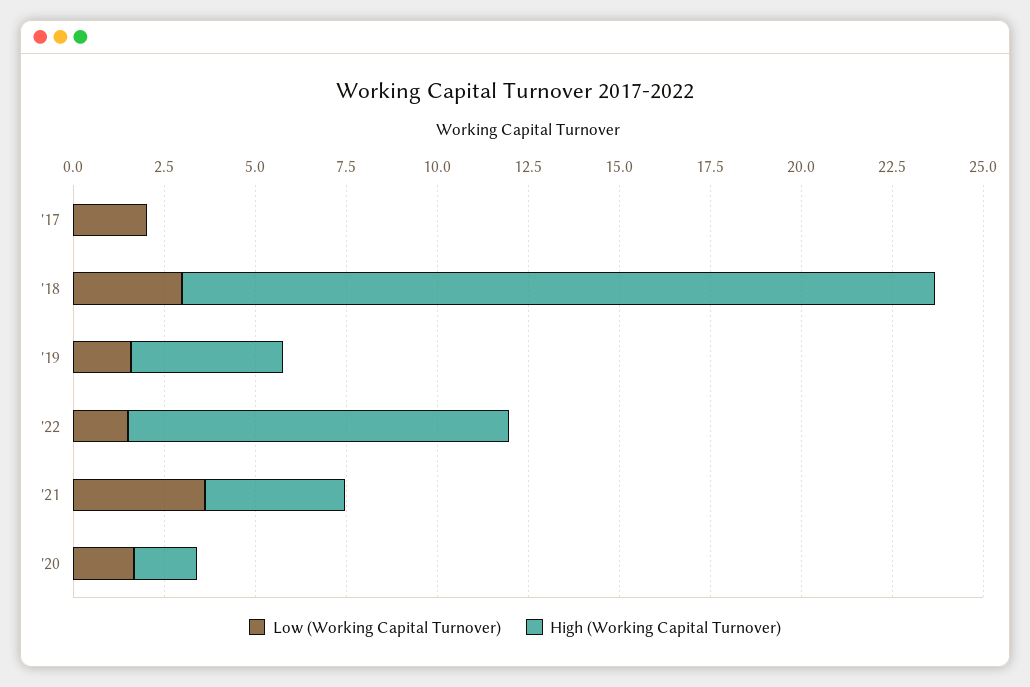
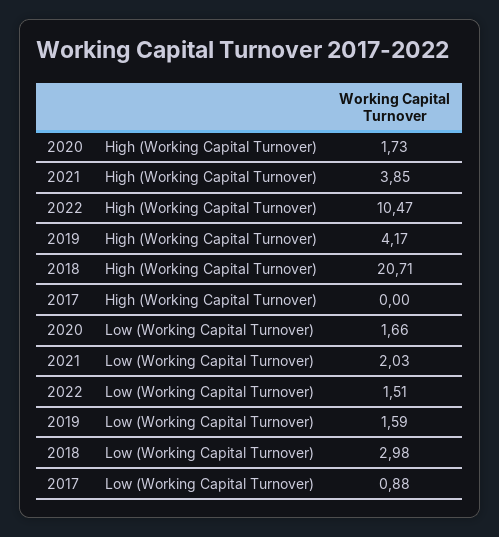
  {
    "Low (Working Capital Turnover)": {
-     "'17": 2,
+     "'17": 0.88,
      "'18": 2.98,
      "'19": 1.59,
      "'22": 1.51,
-     "'21": 3.5,
+     "'21": 2.03,
      "'20": 1.66
    },
    "High (Working Capital Turnover)": {
      "'17": 0,
      "'18": 20.71,
      "'19": 4.17,
      "'22": 10.47,
      "'21": 3.85,
      "'20": 1.73
    }
  }

